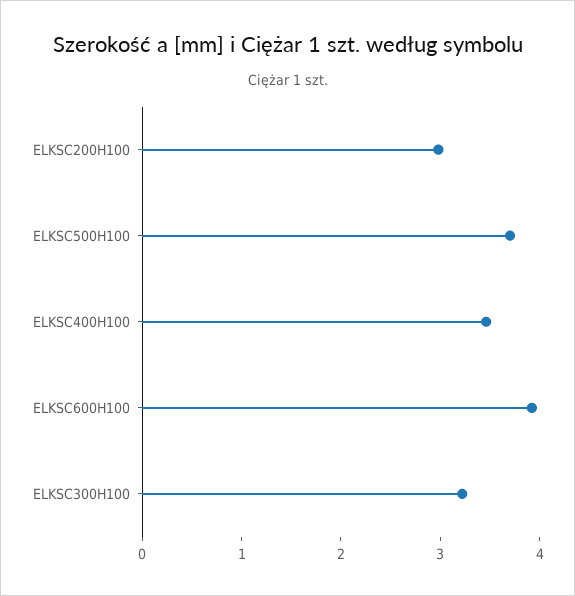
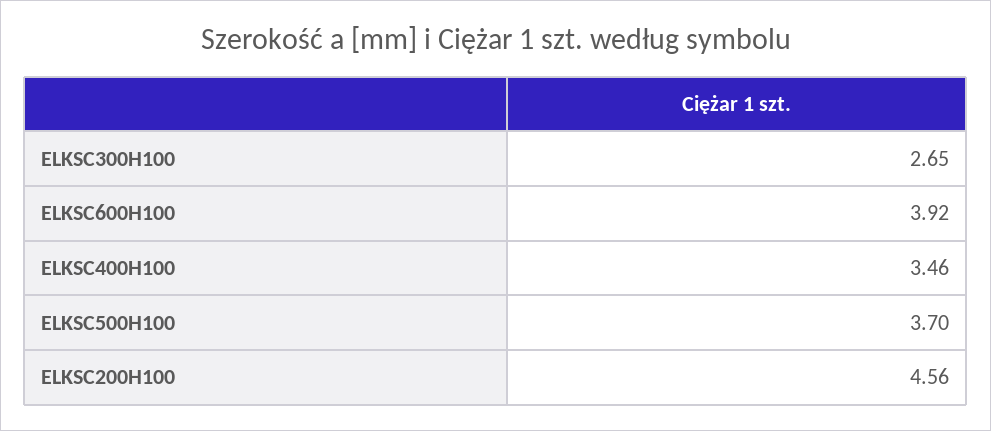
  {
-   "ELKSC200H100": 3,
+   "ELKSC200H100": 4.56,
    "ELKSC500H100": 3.7,
    "ELKSC400H100": 3.46,
    "ELKSC600H100": 3.92,
-   "ELKSC300H100": 3.2
+   "ELKSC300H100": 2.65
  }

